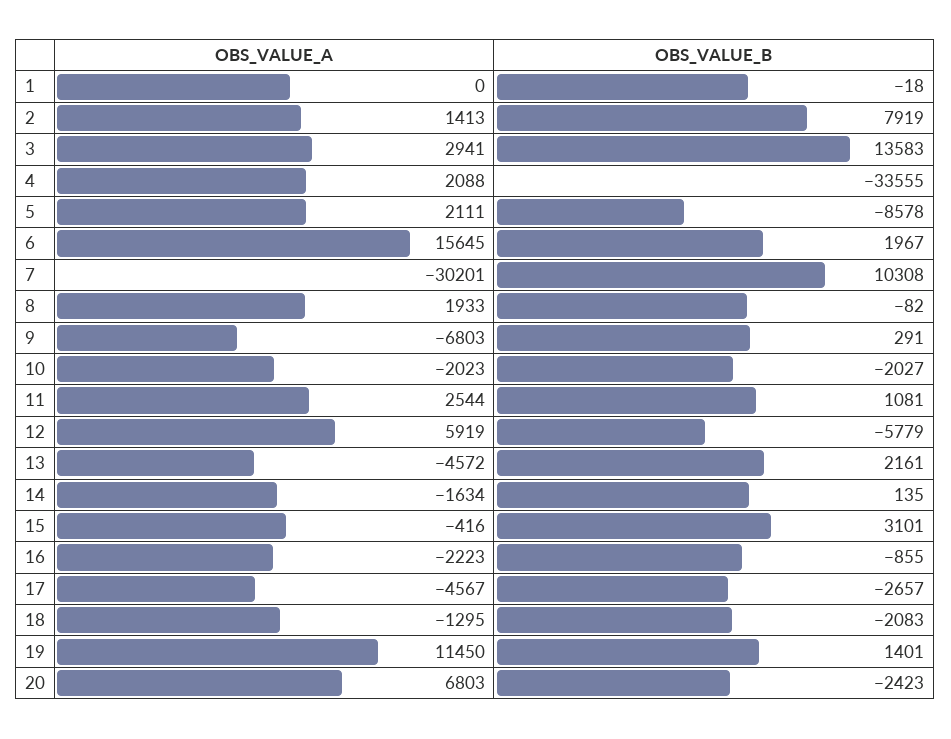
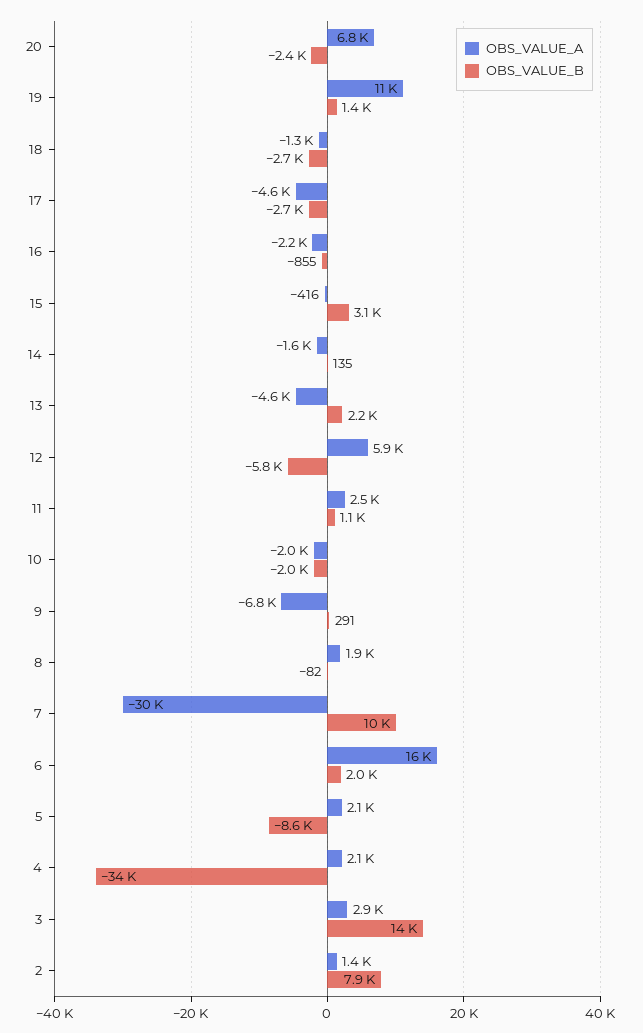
  {
    "OBS_VALUE_A": {
-     "1": 0,
      "2": 1413,
      "3": 2941,
      "4": 2088,
      "5": 2111,
      "6": 15645,
      "7": -30201,
      "8": 1933,
      "9": -6803,
      "10": -2023,
      "11": 2544,
      "12": 5919,
      "13": -4572,
      "14": -1634,
      "15": -416,
      "16": -2223,
      "17": -4567,
      "18": -1295,
      "19": 11450,
      "20": 6803
    },
    "OBS_VALUE_B": {
-     "1": -18,
      "2": 7919,
      "3": 13583,
      "4": -33555,
      "5": -8578,
      "6": 1967,
      "7": 10308,
      "8": -82,
      "9": 291,
      "10": -2027,
      "11": 1081,
      "12": -5779,
      "13": 2161,
      "14": 135,
      "15": 3101,
      "16": -855,
      "17": -2657,
-     "18": -2083,
+     "18": -2700,
      "19": 1401,
      "20": -2423
    }
  }

